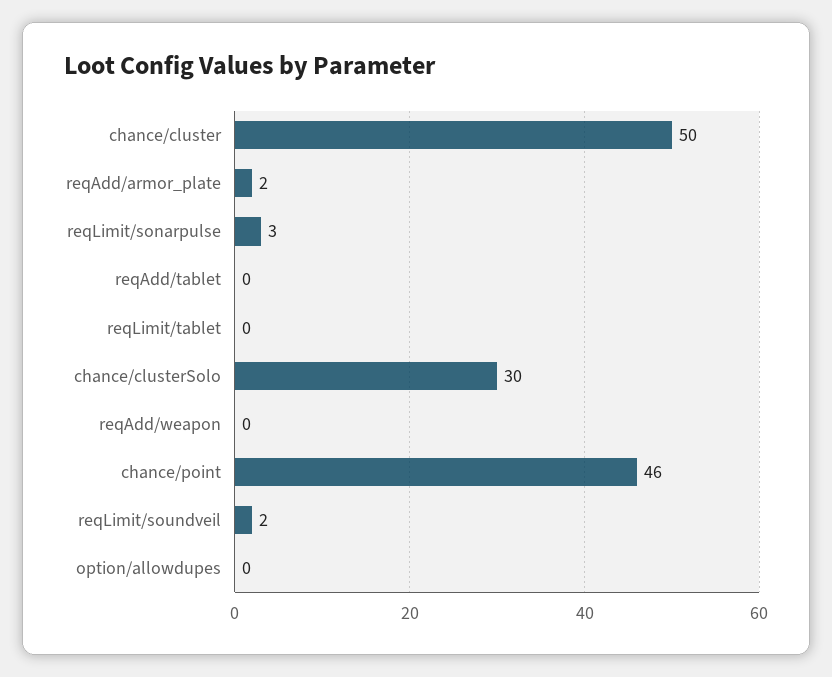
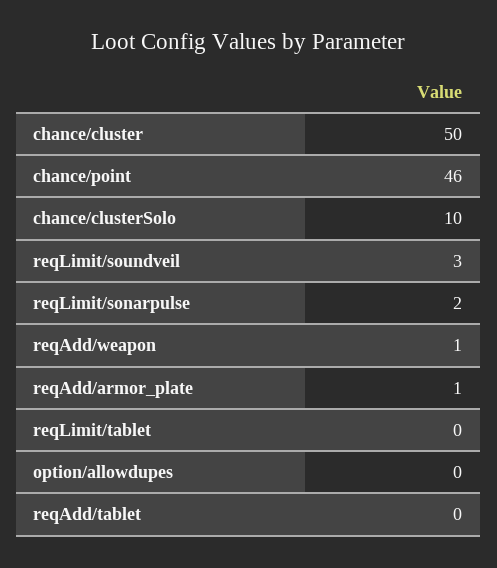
  {
    "chance/cluster": 50,
-   "reqAdd/armor_plate": 2,
+   "reqAdd/armor_plate": 1,
-   "reqLimit/sonarpulse": 3,
+   "reqLimit/sonarpulse": 2,
    "reqAdd/tablet": 0,
    "reqLimit/tablet": 0,
-   "chance/clusterSolo": 30,
+   "chance/clusterSolo": 10,
-   "reqAdd/weapon": 0,
+   "reqAdd/weapon": 1,
    "chance/point": 46,
-   "reqLimit/soundveil": 2,
+   "reqLimit/soundveil": 3,
    "option/allowdupes": 0
  }

